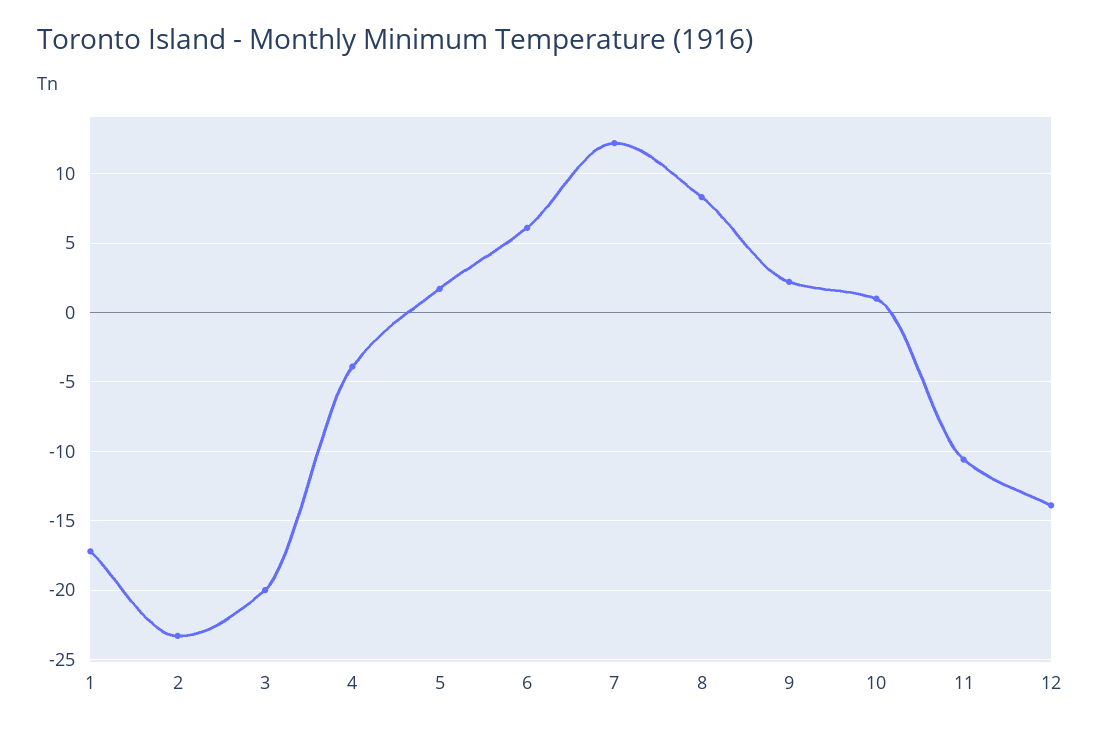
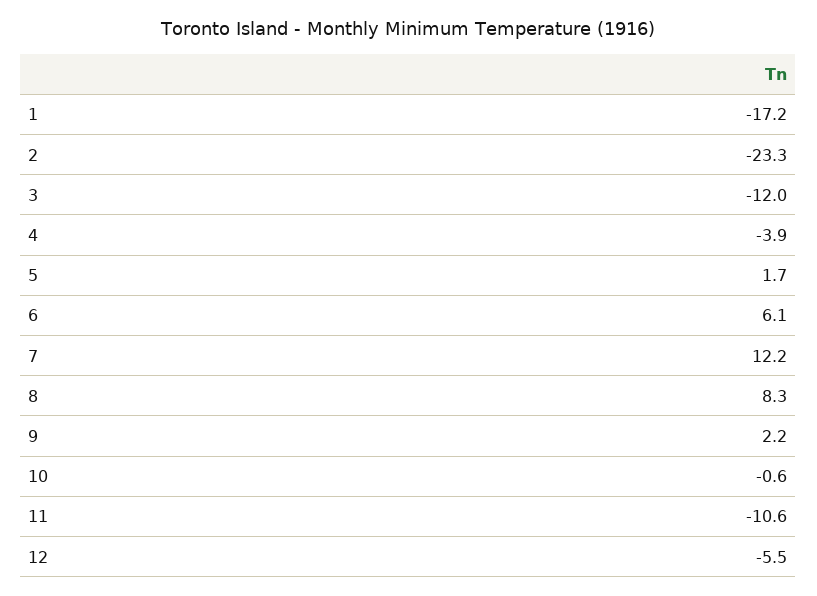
  {
    "1": -17.2,
    "2": -23.3,
-   "3": -20,
+   "3": -12,
    "4": -3.9,
    "5": 1.7,
    "6": 6.1,
    "7": 12.2,
    "8": 8.3,
    "9": 2.2,
-   "10": 1,
+   "10": -0.6,
    "11": -10.6,
-   "12": -14
+   "12": -5.5
  }

